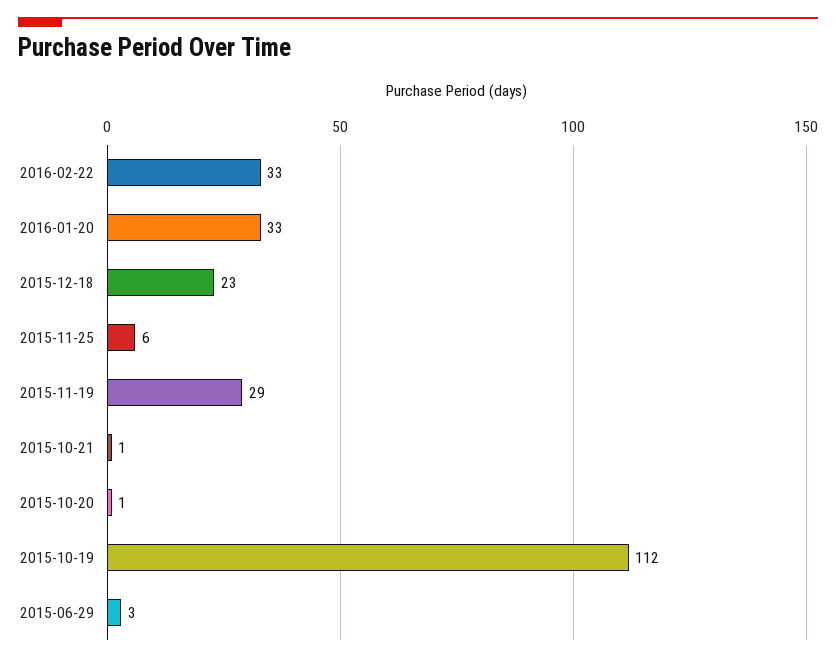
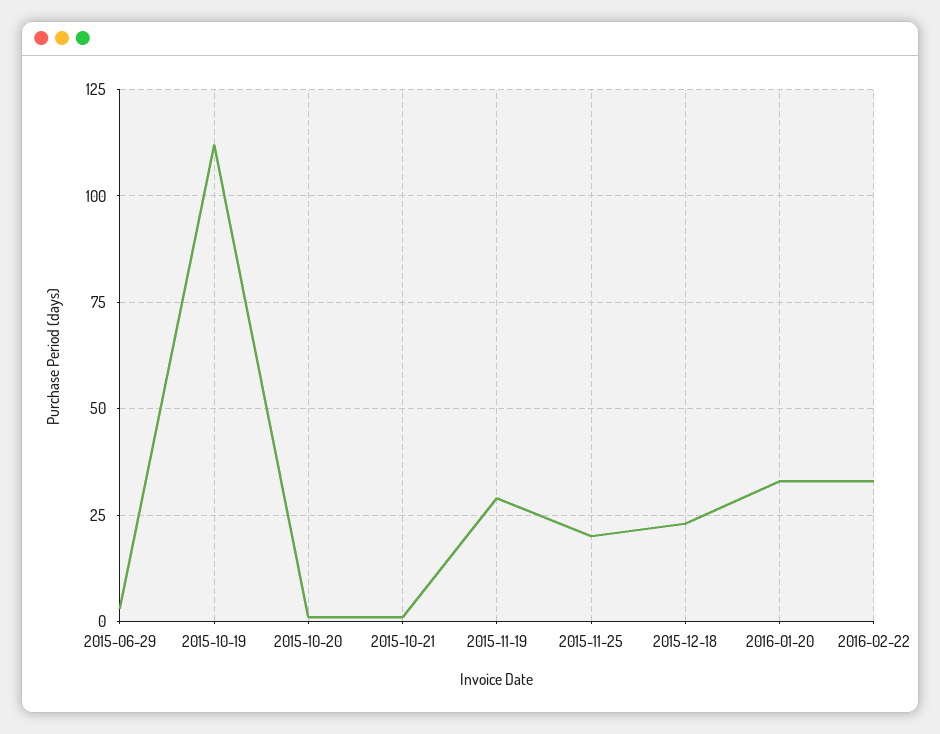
  {
    "2016-02-22": 33,
    "2016-01-20": 33,
    "2015-12-18": 23,
-   "2015-11-25": 6,
+   "2015-11-25": 20,
    "2015-11-19": 29,
    "2015-10-21": 1,
    "2015-10-20": 1,
    "2015-10-19": 112,
    "2015-06-29": 3
  }

